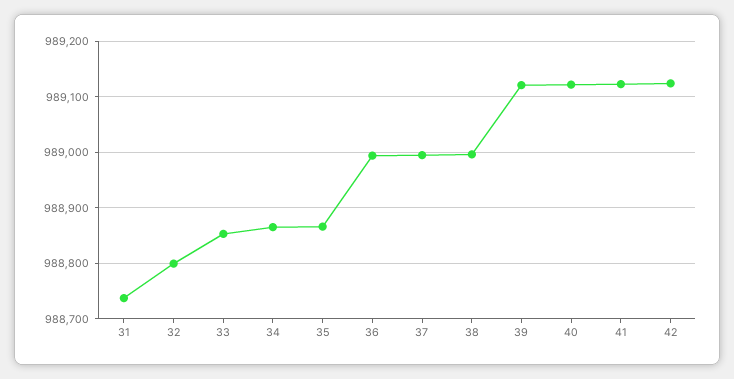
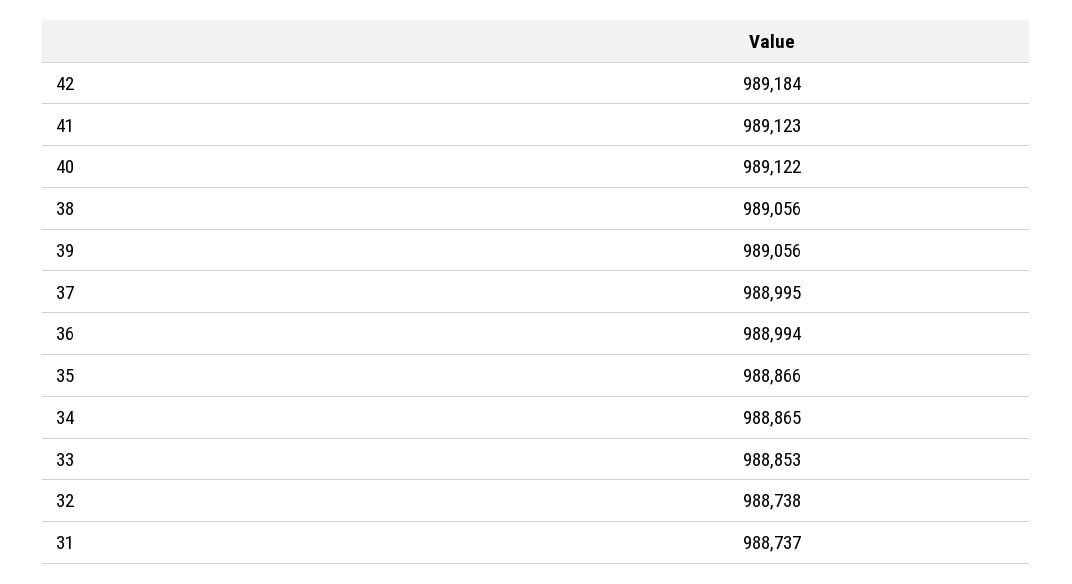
  {
    "31": 988737,
-   "32": 988800,
+   "32": 988738,
    "33": 988853,
    "34": 988865,
    "35": 988866,
    "36": 988994,
    "37": 988995,
-   "38": 989000,
+   "38": 989056,
-   "39": 989120,
+   "39": 989056,
    "40": 989122,
    "41": 989123,
-   "42": 989120
+   "42": 989184
  }

